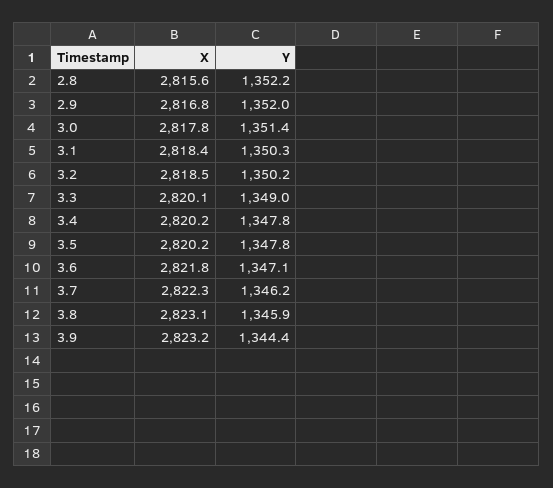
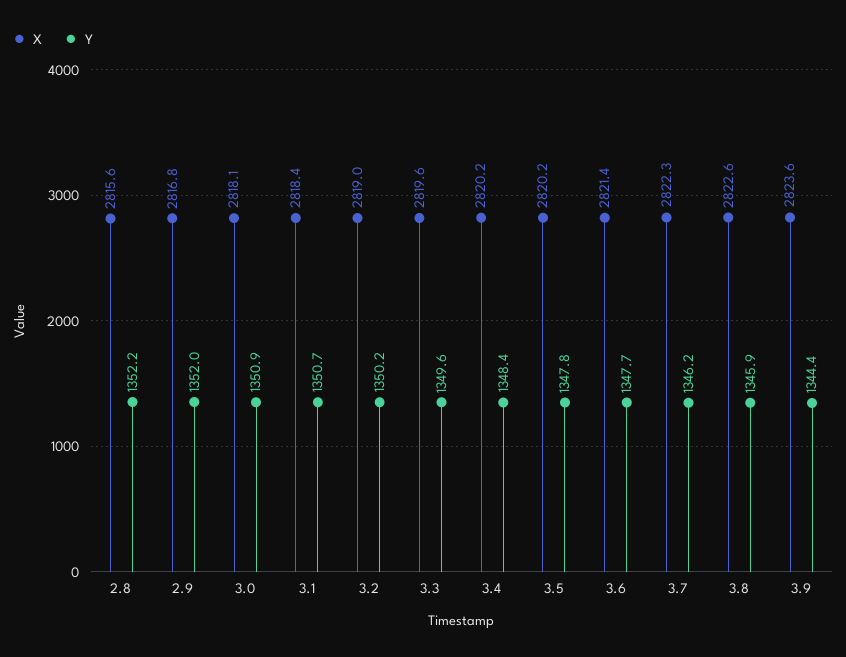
  {
    "X": {
      "2.8": 2815.6,
      "2.9": 2816.8,
-     "3.0": 2817.8,
+     "3.0": 2818.1,
      "3.1": 2818.4,
-     "3.2": 2818.5,
+     "3.2": 2819,
-     "3.3": 2820.1,
+     "3.3": 2819.6,
      "3.4": 2820.2,
      "3.5": 2820.2,
-     "3.6": 2821.8,
+     "3.6": 2821.4,
      "3.7": 2822.3,
-     "3.8": 2823.1,
+     "3.8": 2822.6,
-     "3.9": 2823.2
+     "3.9": 2823.6
    },
    "Y": {
      "2.8": 1352.2,
      "2.9": 1352,
-     "3.0": 1351.4,
+     "3.0": 1350.9,
-     "3.1": 1350.3,
+     "3.1": 1350.7,
      "3.2": 1350.2,
-     "3.3": 1349,
+     "3.3": 1349.6,
-     "3.4": 1347.8,
+     "3.4": 1348.4,
      "3.5": 1347.8,
-     "3.6": 1347.1,
+     "3.6": 1347.7,
      "3.7": 1346.2,
      "3.8": 1345.9,
      "3.9": 1344.4
    }
  }

